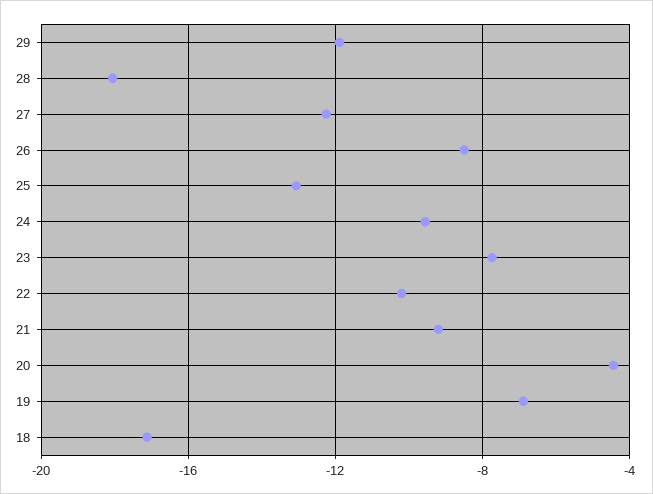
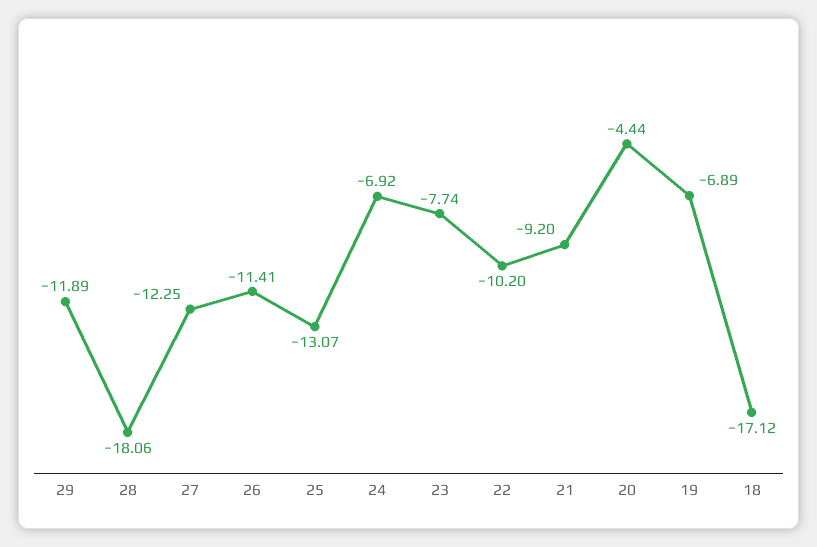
  {
    "29": -11.89,
    "28": -18.06,
    "27": -12.25,
-   "26": -8.5,
+   "26": -11.41,
    "25": -13.07,
-   "24": -9.5,
+   "24": -6.92,
    "23": -7.74,
    "22": -10.2,
    "21": -9.2,
    "20": -4.44,
    "19": -6.89,
    "18": -17.12
  }

